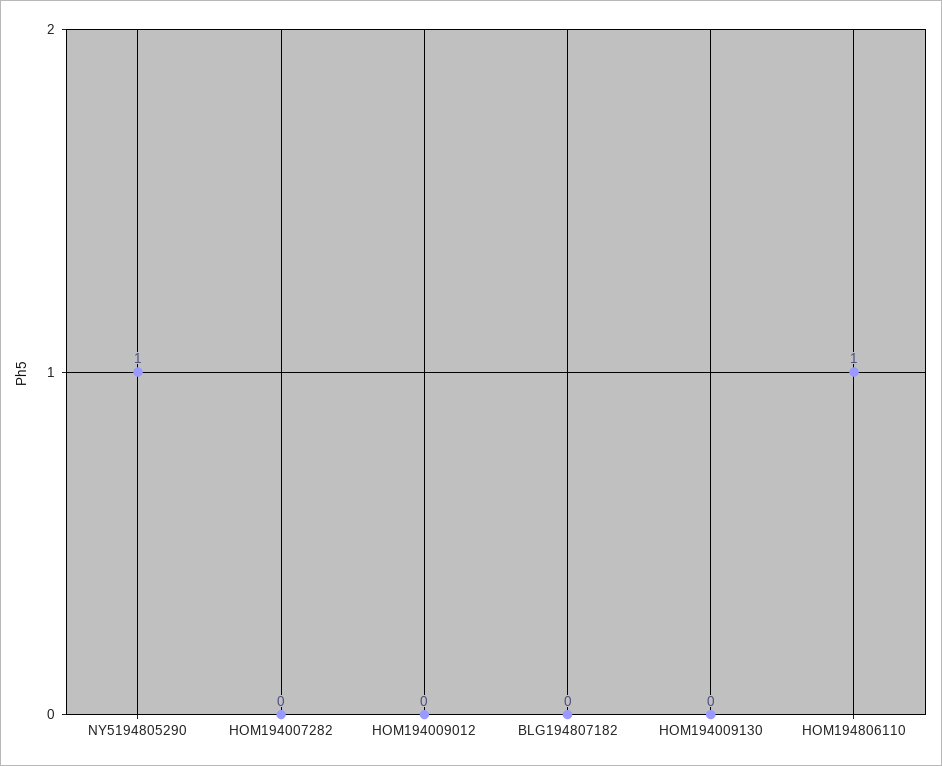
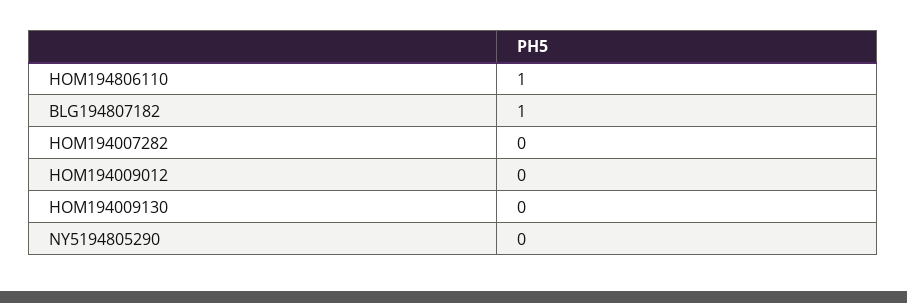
  {
-   "NY5194805290": 1,
+   "NY5194805290": 0,
    "HOM194007282": 0,
    "HOM194009012": 0,
-   "BLG194807182": 0,
+   "BLG194807182": 1,
    "HOM194009130": 0,
    "HOM194806110": 1
  }

